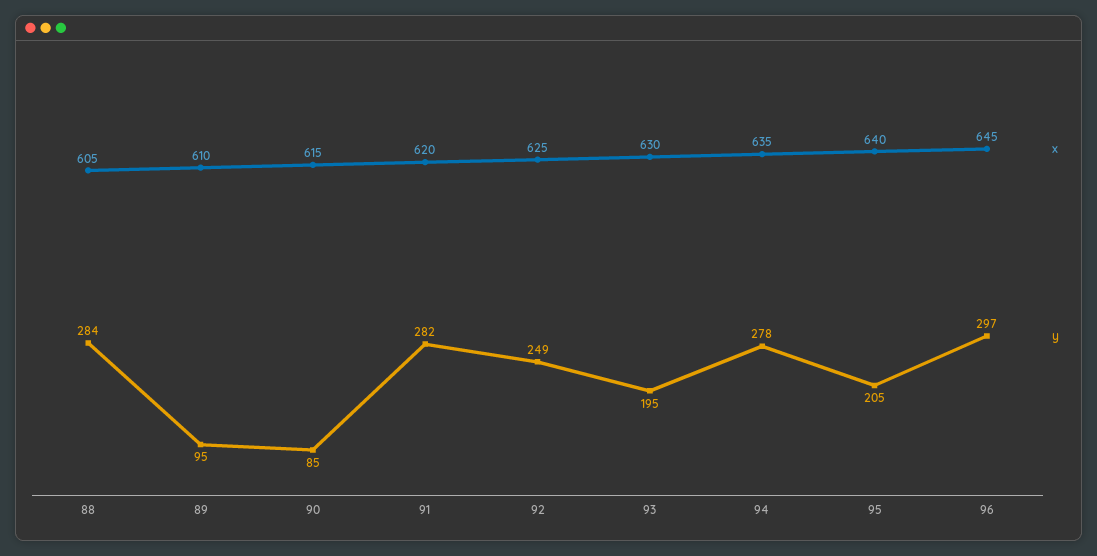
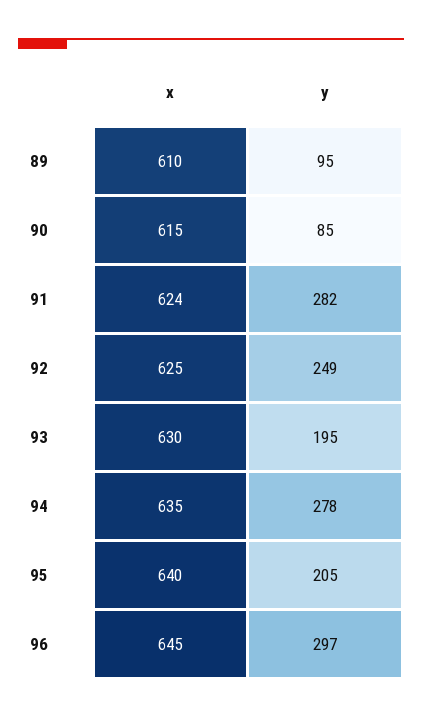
  {
    "x": {
-     "88": 605,
      "89": 610,
      "90": 615,
-     "91": 620,
+     "91": 624,
      "92": 625,
      "93": 630,
      "94": 635,
      "95": 640,
      "96": 645
    },
    "y": {
-     "88": 284,
      "89": 95,
      "90": 85,
      "91": 282,
      "92": 249,
      "93": 195,
      "94": 278,
      "95": 205,
      "96": 297
    }
  }

